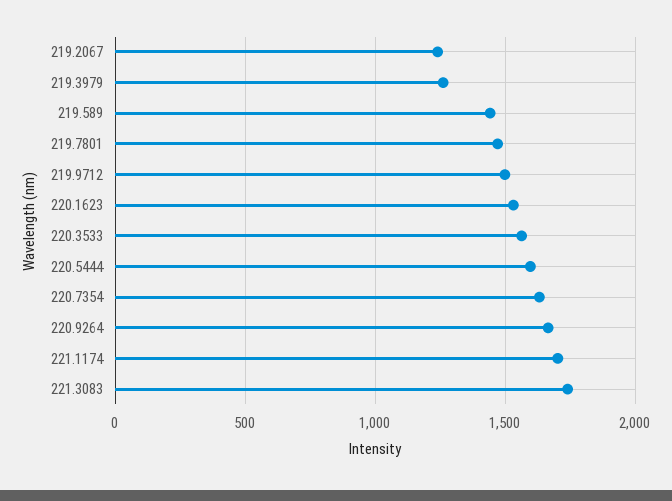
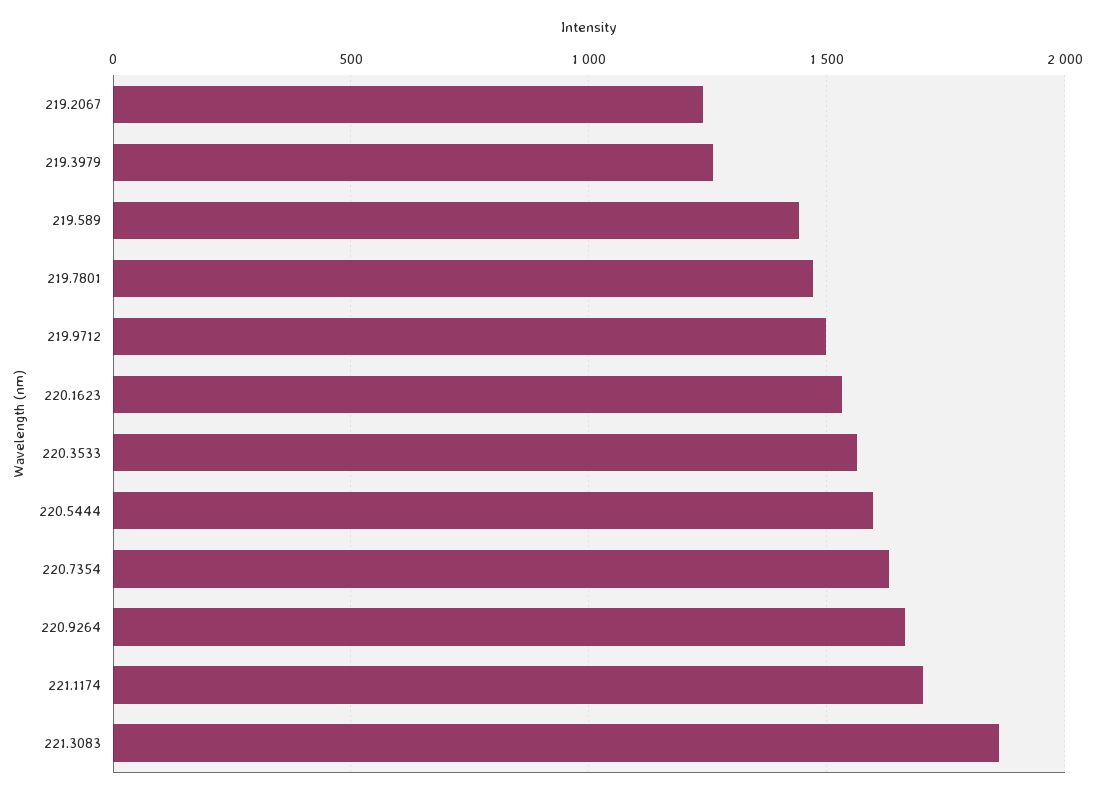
  {
    "219.2067": 1250,
    "219.3979": 1250,
    "219.589": 1450,
    "219.7801": 1450,
    "219.9712": 1500,
    "220.1623": 1550,
    "220.3533": 1550,
    "220.5444": 1600,
    "220.7354": 1650,
    "220.9264": 1650,
    "221.1174": 1700,
-   "221.3083": 1750
+   "221.3083": 1850
  }

